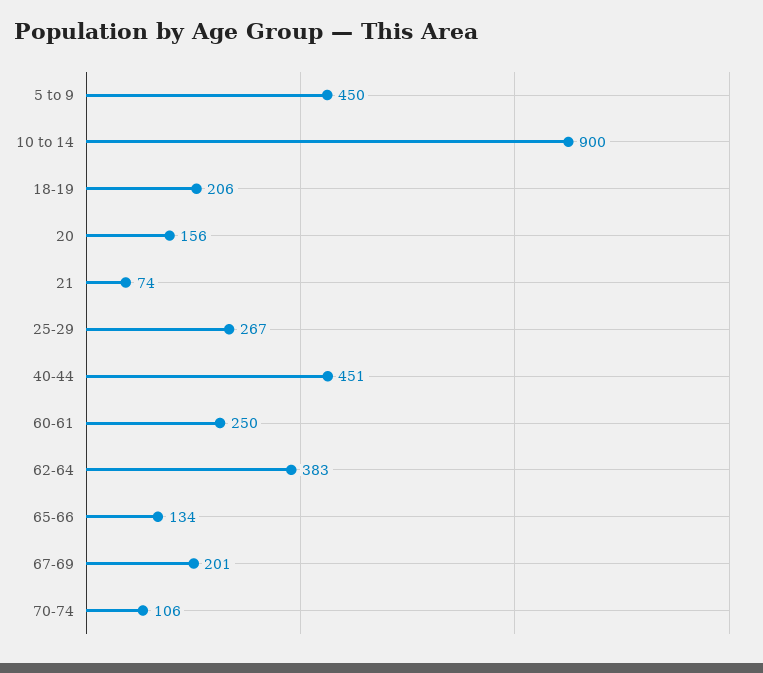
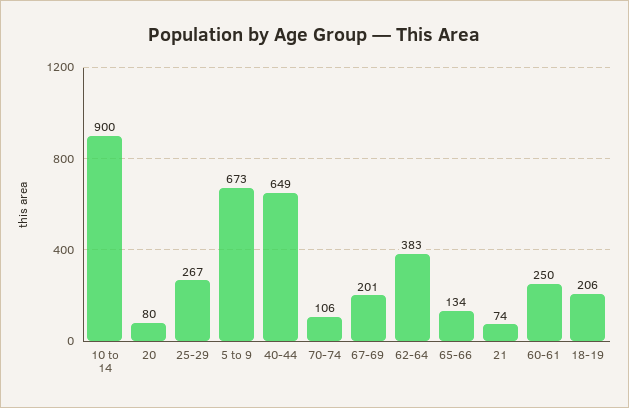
  {
-   "5 to 9": 450,
+   "5 to 9": 673,
    "10 to 14": 900,
    "18-19": 206,
-   "20": 156,
+   "20": 80,
    "21": 74,
    "25-29": 267,
-   "40-44": 451,
+   "40-44": 649,
    "60-61": 250,
    "62-64": 383,
    "65-66": 134,
    "67-69": 201,
    "70-74": 106
  }

